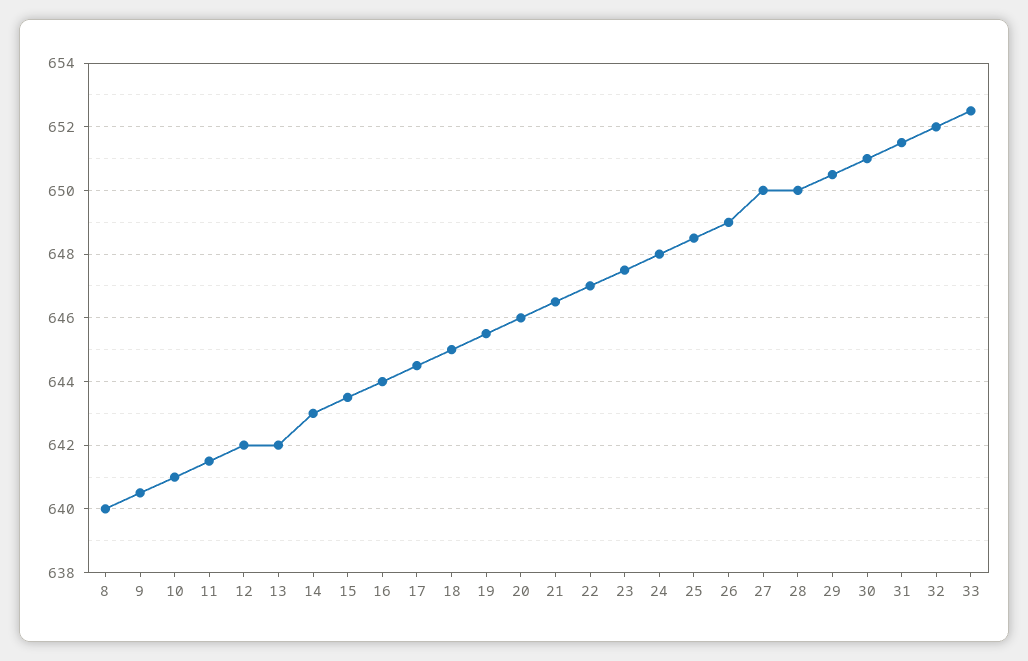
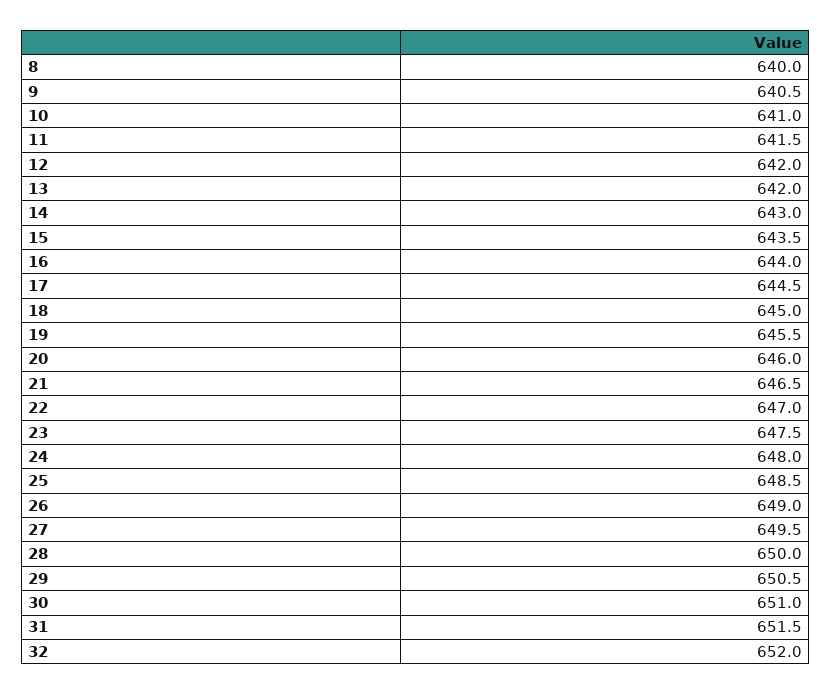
  {
    "8": 640,
    "9": 640.5,
    "10": 641,
    "11": 641.5,
    "12": 642,
    "13": 642,
    "14": 643,
    "15": 643.5,
    "16": 644,
    "17": 644.5,
    "18": 645,
    "19": 645.5,
    "20": 646,
    "21": 646.5,
    "22": 647,
    "23": 647.5,
    "24": 648,
    "25": 648.5,
    "26": 649,
-   "27": 650,
+   "27": 649.5,
    "28": 650,
    "29": 650.5,
    "30": 651,
    "31": 651.5,
-   "32": 652,
+   "32": 652
-   "33": 652.5
  }

